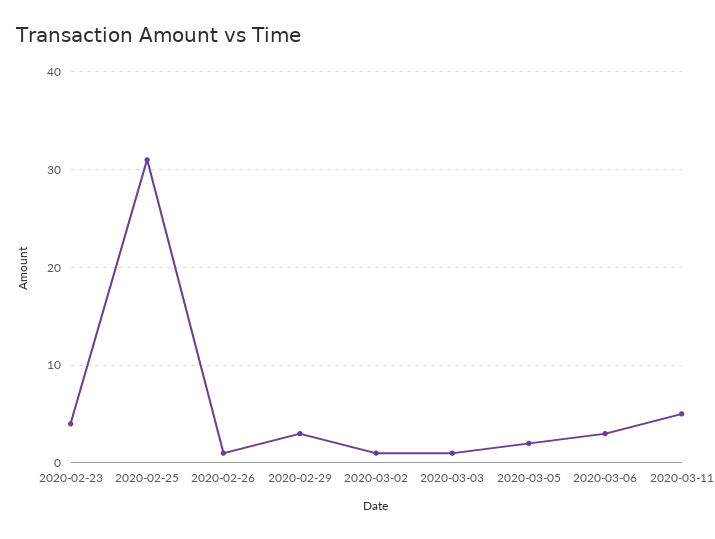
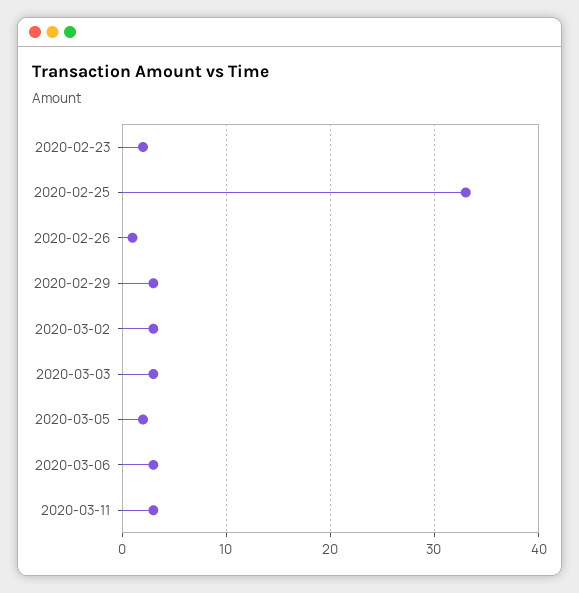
  {
-   "2020-02-23": 4,
+   "2020-02-23": 2,
-   "2020-02-25": 31,
+   "2020-02-25": 33,
    "2020-02-26": 1,
    "2020-02-29": 3,
-   "2020-03-02": 1,
+   "2020-03-02": 3,
-   "2020-03-03": 1,
+   "2020-03-03": 3,
    "2020-03-05": 2,
    "2020-03-06": 3,
-   "2020-03-11": 5
+   "2020-03-11": 3
  }

